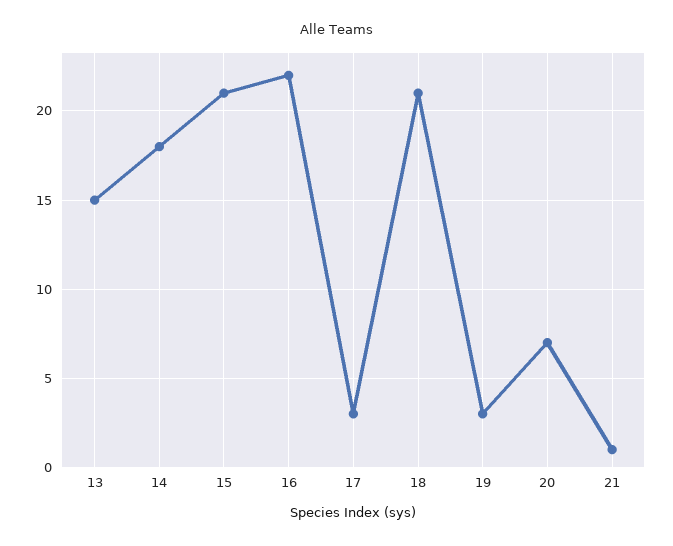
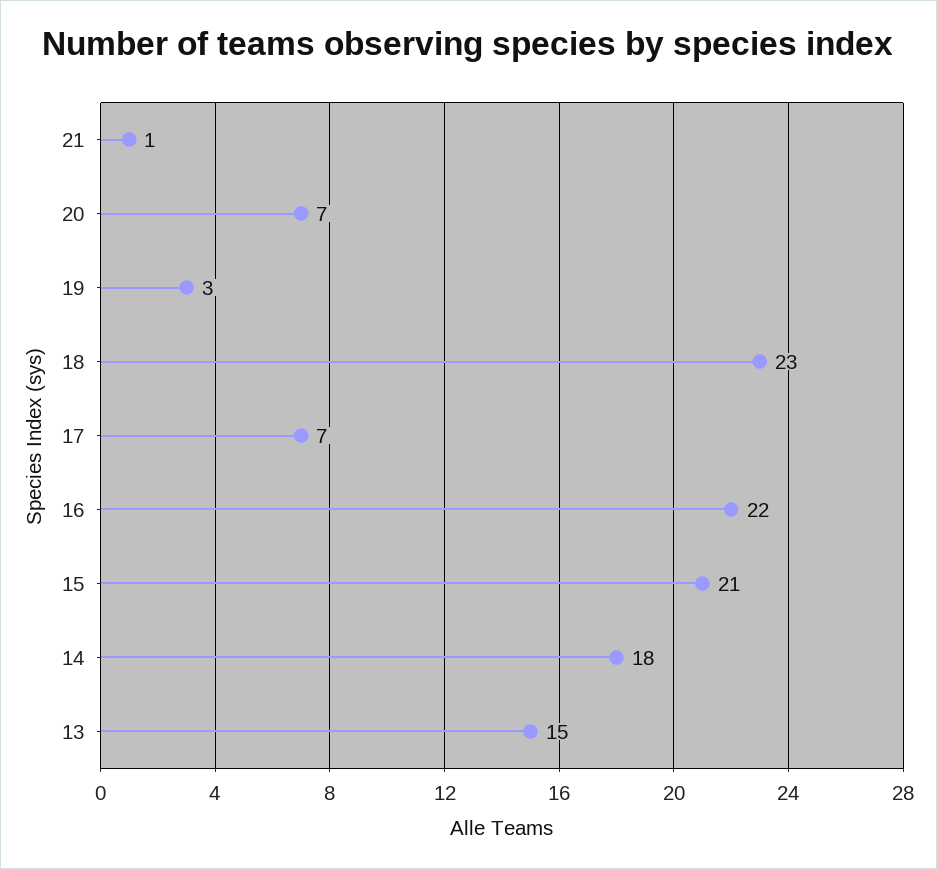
  {
    "13": 15,
    "14": 18,
    "15": 21,
    "16": 22,
-   "17": 3,
+   "17": 7,
-   "18": 21,
+   "18": 23,
    "19": 3,
    "20": 7,
    "21": 1
  }

